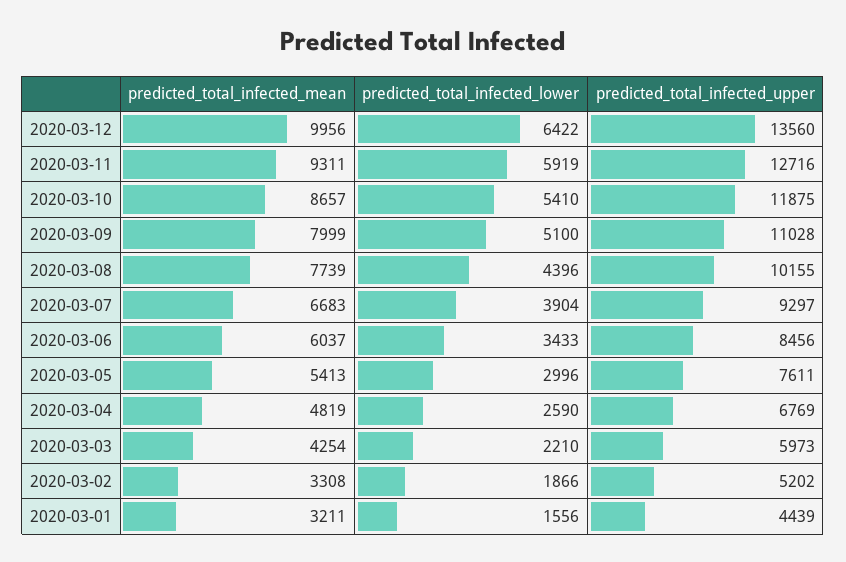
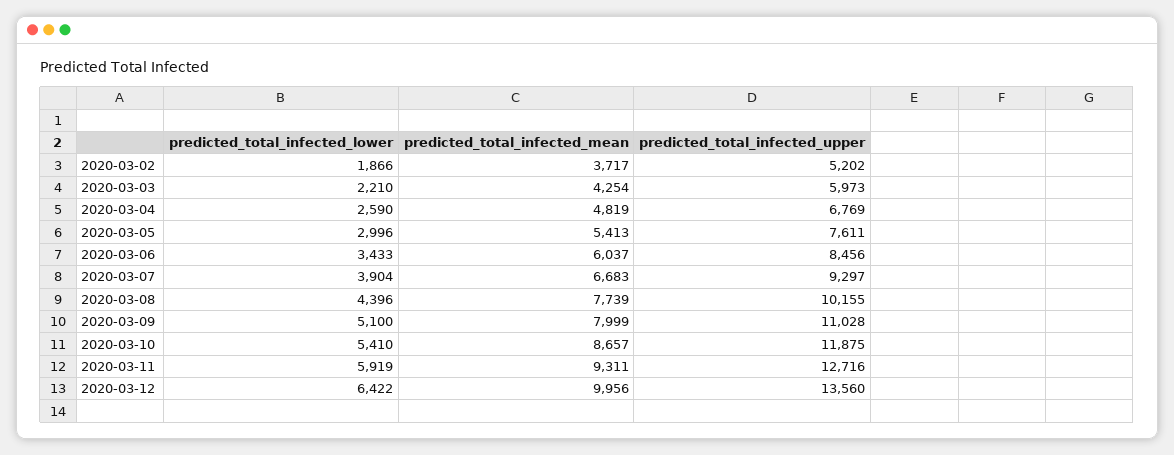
  {
    "predicted_total_infected_mean": {
      "2020-03-12": 9956,
      "2020-03-11": 9311,
      "2020-03-10": 8657,
      "2020-03-09": 7999,
      "2020-03-08": 7739,
      "2020-03-07": 6683,
      "2020-03-06": 6037,
      "2020-03-05": 5413,
      "2020-03-04": 4819,
      "2020-03-03": 4254,
-     "2020-03-02": 3308,
+     "2020-03-02": 3717
-     "2020-03-01": 3211
    },
    "predicted_total_infected_lower": {
      "2020-03-12": 6422,
      "2020-03-11": 5919,
      "2020-03-10": 5410,
      "2020-03-09": 5100,
      "2020-03-08": 4396,
      "2020-03-07": 3904,
      "2020-03-06": 3433,
      "2020-03-05": 2996,
      "2020-03-04": 2590,
      "2020-03-03": 2210,
-     "2020-03-02": 1866,
+     "2020-03-02": 1866
-     "2020-03-01": 1556
    },
    "predicted_total_infected_upper": {
      "2020-03-12": 13560,
      "2020-03-11": 12716,
      "2020-03-10": 11875,
      "2020-03-09": 11028,
      "2020-03-08": 10155,
      "2020-03-07": 9297,
      "2020-03-06": 8456,
      "2020-03-05": 7611,
      "2020-03-04": 6769,
      "2020-03-03": 5973,
-     "2020-03-02": 5202,
+     "2020-03-02": 5202
-     "2020-03-01": 4439
    }
  }

